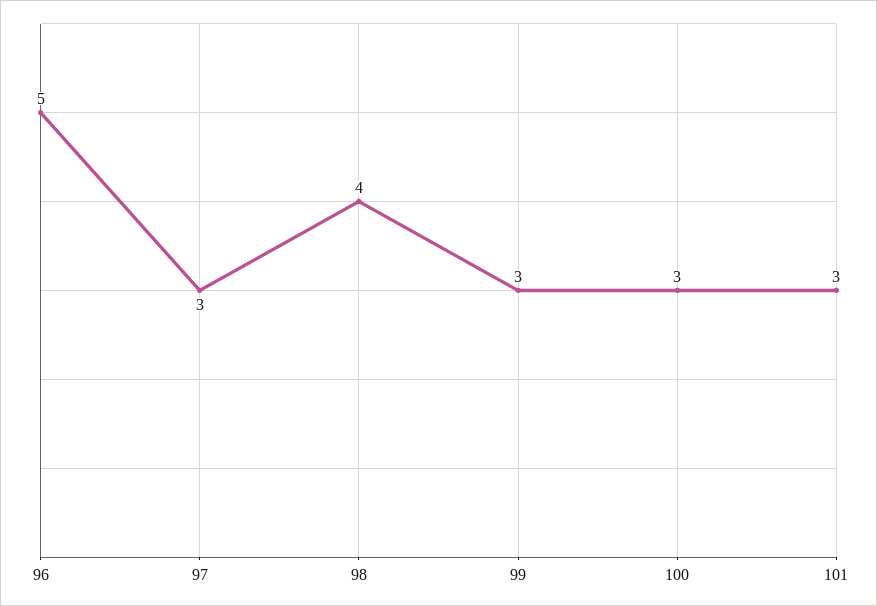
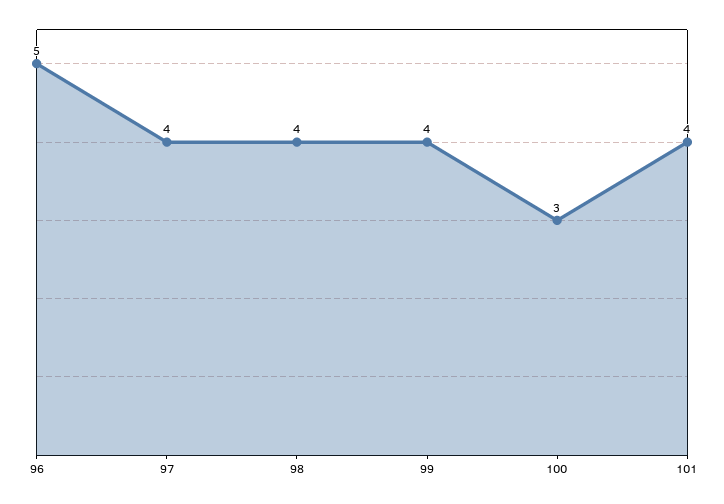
  {
    "96": 5,
-   "97": 3,
+   "97": 4,
    "98": 4,
-   "99": 3,
+   "99": 4,
    "100": 3,
-   "101": 3
+   "101": 4
  }

